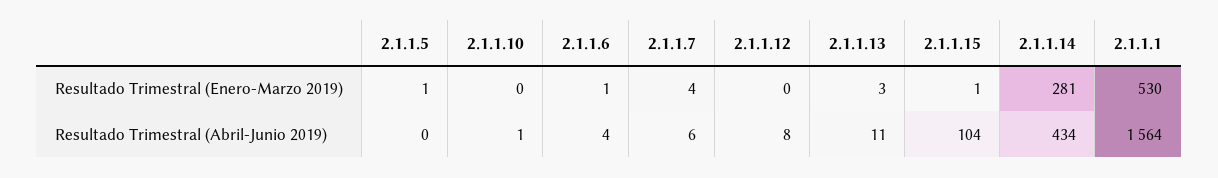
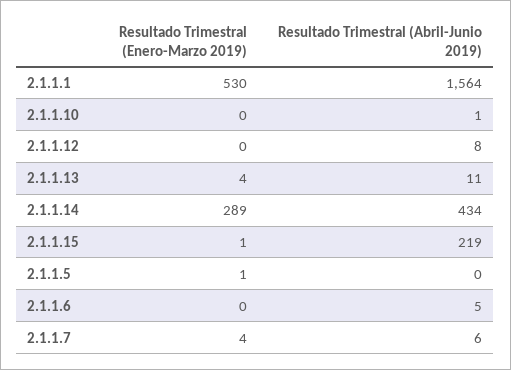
  {
    "2.1.1.5": {
      "Resultado Trimestral (Enero-Marzo 2019)": 1,
      "Resultado Trimestral (Abril-Junio 2019)": 0
    },
    "2.1.1.10": {
      "Resultado Trimestral (Enero-Marzo 2019)": 0,
      "Resultado Trimestral (Abril-Junio 2019)": 1
    },
    "2.1.1.6": {
-     "Resultado Trimestral (Enero-Marzo 2019)": 1,
+     "Resultado Trimestral (Enero-Marzo 2019)": 0,
-     "Resultado Trimestral (Abril-Junio 2019)": 4
+     "Resultado Trimestral (Abril-Junio 2019)": 5
    },
    "2.1.1.7": {
      "Resultado Trimestral (Enero-Marzo 2019)": 4,
      "Resultado Trimestral (Abril-Junio 2019)": 6
    },
    "2.1.1.12": {
      "Resultado Trimestral (Enero-Marzo 2019)": 0,
      "Resultado Trimestral (Abril-Junio 2019)": 8
    },
    "2.1.1.13": {
-     "Resultado Trimestral (Enero-Marzo 2019)": 3,
+     "Resultado Trimestral (Enero-Marzo 2019)": 4,
      "Resultado Trimestral (Abril-Junio 2019)": 11
    },
    "2.1.1.15": {
      "Resultado Trimestral (Enero-Marzo 2019)": 1,
-     "Resultado Trimestral (Abril-Junio 2019)": 104
+     "Resultado Trimestral (Abril-Junio 2019)": 219
    },
    "2.1.1.14": {
-     "Resultado Trimestral (Enero-Marzo 2019)": 281,
+     "Resultado Trimestral (Enero-Marzo 2019)": 289,
      "Resultado Trimestral (Abril-Junio 2019)": 434
    },
    "2.1.1.1": {
      "Resultado Trimestral (Enero-Marzo 2019)": 530,
      "Resultado Trimestral (Abril-Junio 2019)": 1564
    }
  }

